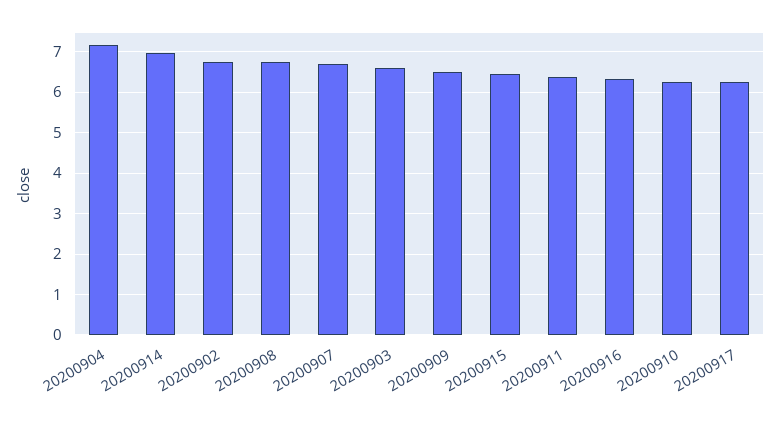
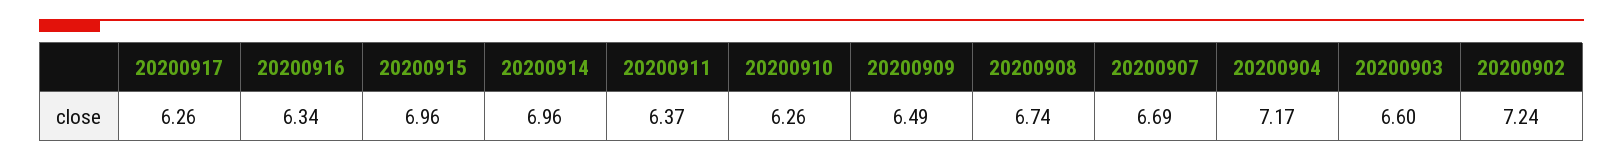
  {
    "20200904": 7.17,
    "20200914": 6.96,
-   "20200902": 6.8,
+   "20200902": 7.24,
    "20200908": 6.74,
    "20200907": 6.69,
    "20200903": 6.6,
    "20200909": 6.49,
-   "20200915": 6.4,
+   "20200915": 6.96,
    "20200911": 6.37,
    "20200916": 6.34,
    "20200910": 6.26,
    "20200917": 6.26
  }

